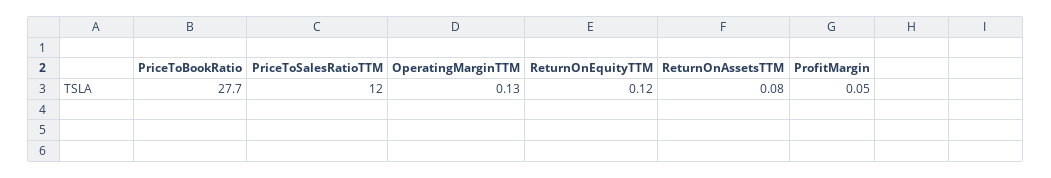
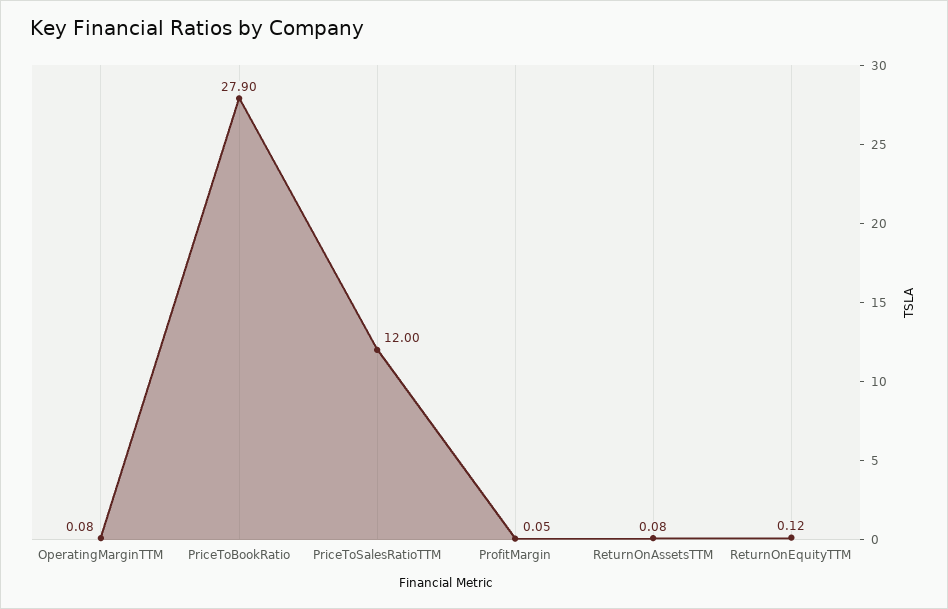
  {
-   "PriceToBookRatio": 27.7,
+   "PriceToBookRatio": 27.9,
    "PriceToSalesRatioTTM": 12,
-   "OperatingMarginTTM": 0.13,
+   "OperatingMarginTTM": 0.08,
    "ReturnOnEquityTTM": 0.12,
    "ReturnOnAssetsTTM": 0.08,
    "ProfitMargin": 0.05
  }

